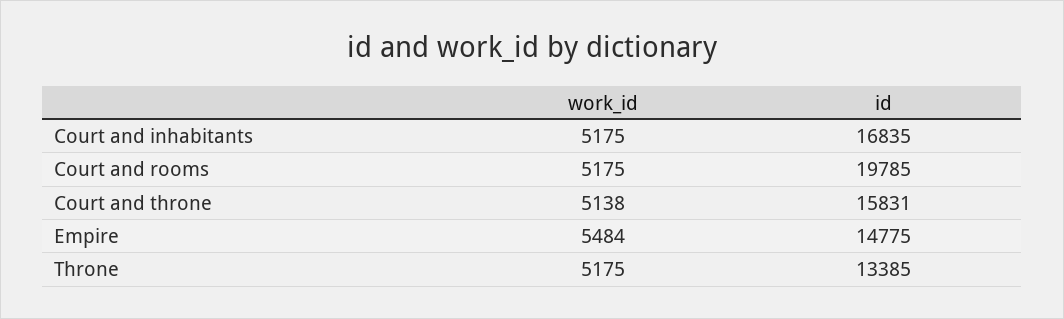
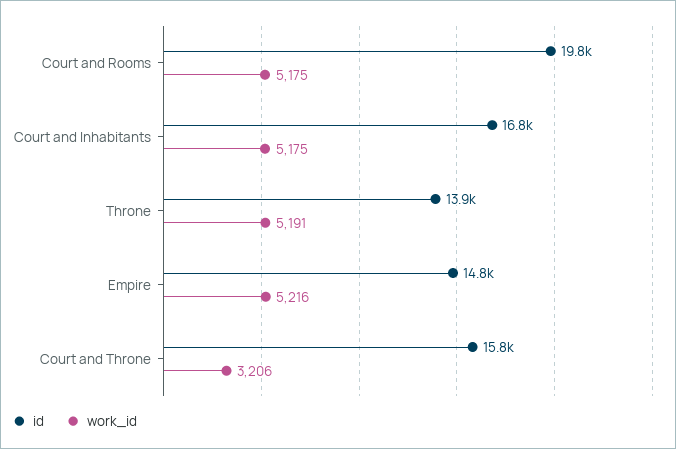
  {
    "work_id": {
      "Court and inhabitants": 5175,
      "Court and rooms": 5175,
-     "Court and throne": 5138,
+     "Court and throne": 3206,
-     "Empire": 5484,
+     "Empire": 5216,
-     "Throne": 5175
+     "Throne": 5191
    },
    "id": {
      "Court and inhabitants": 16835,
      "Court and rooms": 19785,
      "Court and throne": 15831,
      "Empire": 14775,
-     "Throne": 13385
+     "Throne": 13900
    }
  }

